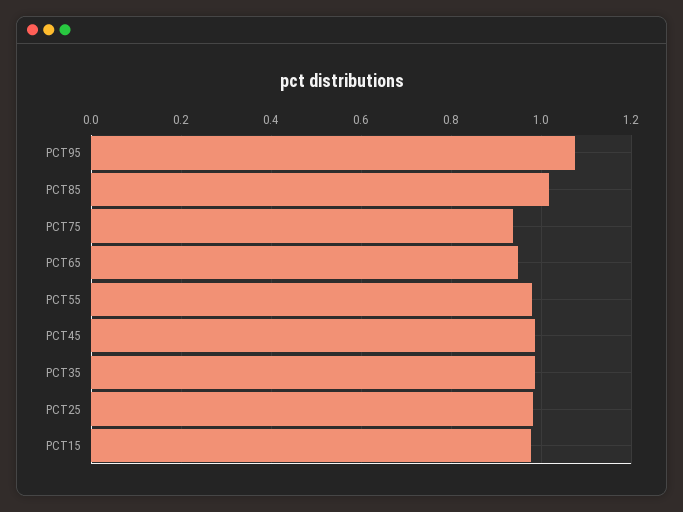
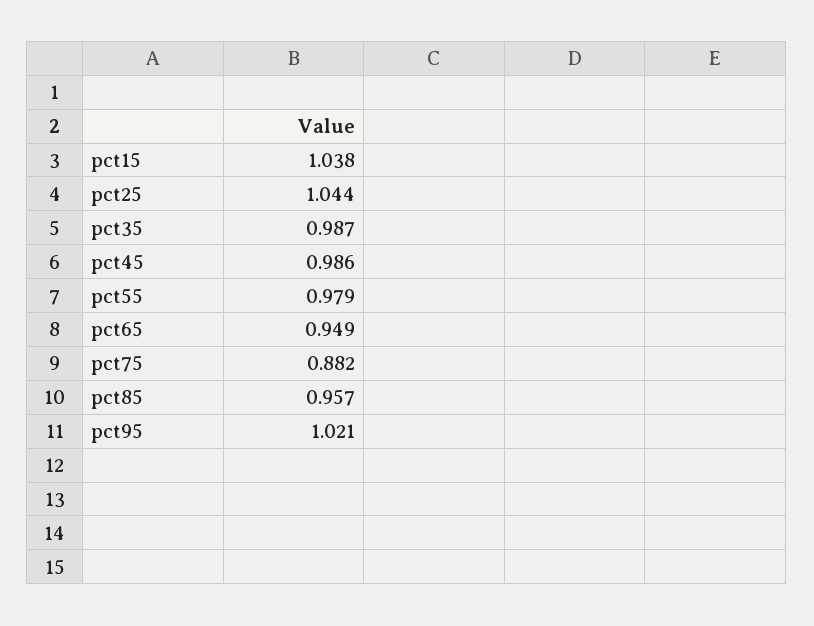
  {
-   "PCT95": 1.08,
+   "PCT95": 1.021,
-   "PCT85": 1.02,
+   "PCT85": 0.957,
-   "PCT75": 0.94,
+   "PCT75": 0.882,
    "PCT65": 0.949,
    "PCT55": 0.979,
    "PCT45": 0.986,
    "PCT35": 0.987,
-   "PCT25": 0.98,
+   "PCT25": 1.044,
-   "PCT15": 0.98
+   "PCT15": 1.038
  }

